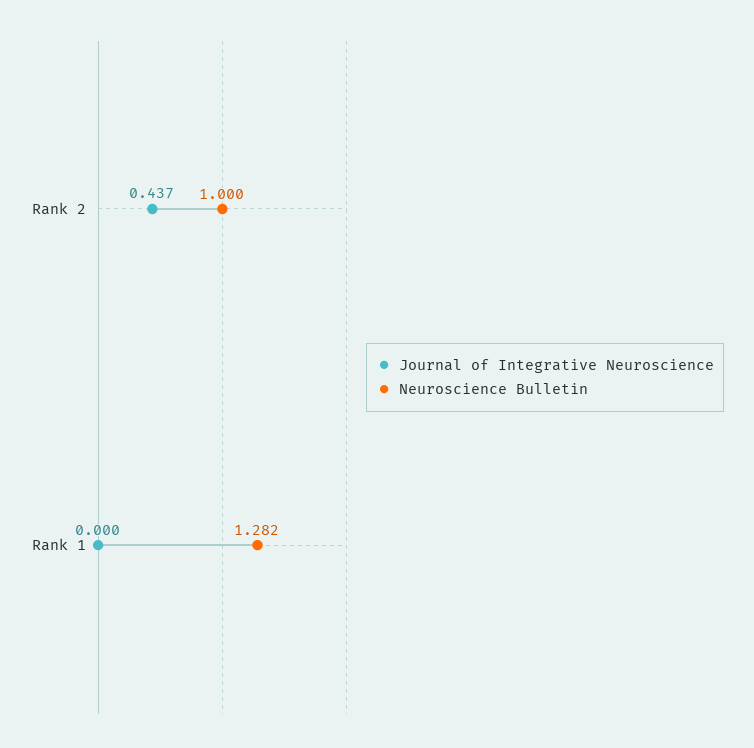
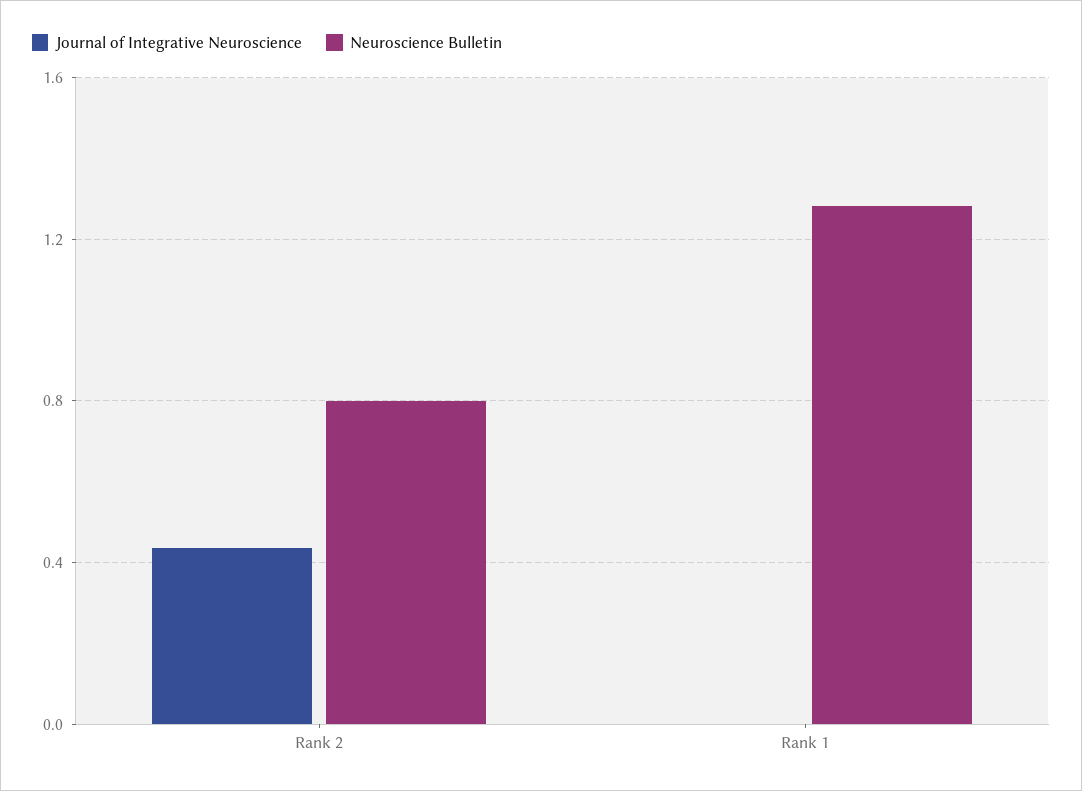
  {
    "Journal of Integrative Neuroscience": {
      "Rank 2": 0.437,
      "Rank 1": 0
    },
    "Neuroscience Bulletin": {
-     "Rank 2": 1,
+     "Rank 2": 0.8,
      "Rank 1": 1.282
    }
  }

